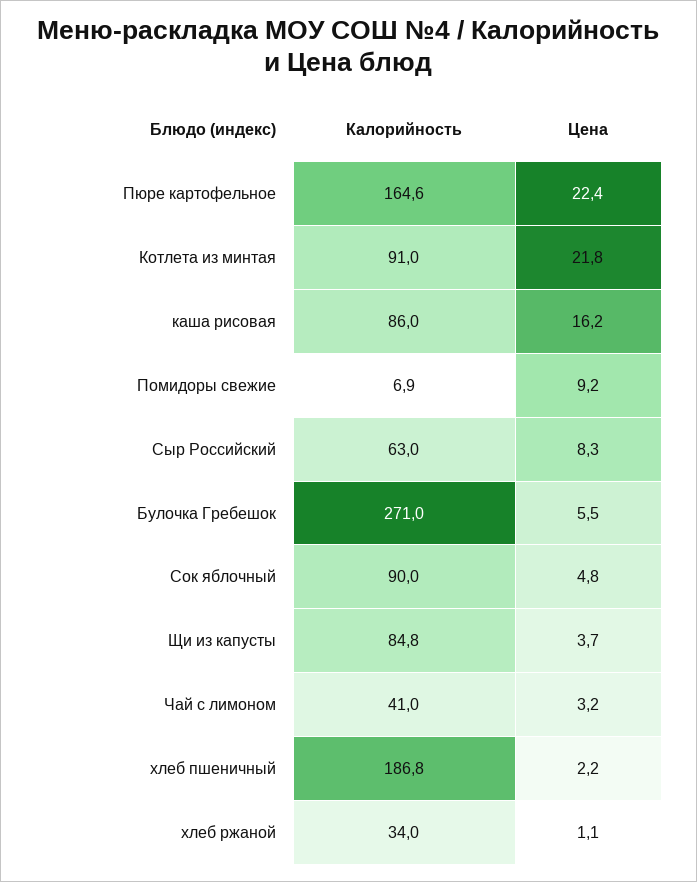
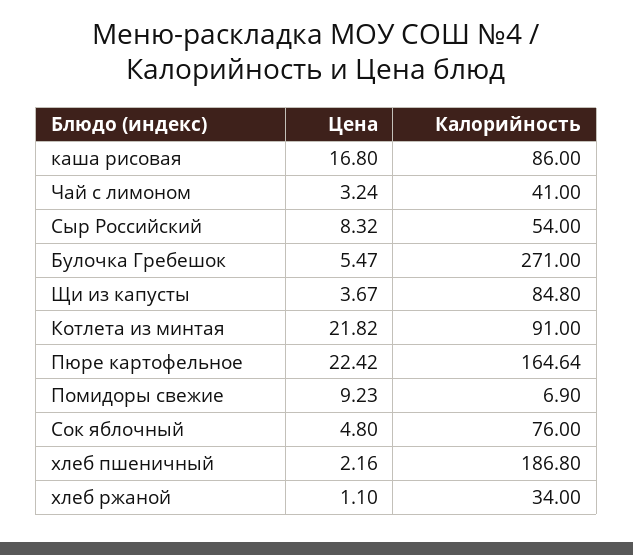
  {
    "Калорийность": {
      "Пюре картофельное": 164.64,
      "Котлета из минтая": 91,
      "каша рисовая": 86,
      "Помидоры свежие": 6.9,
-     "Сыр Российский": 63,
+     "Сыр Российский": 54,
      "Булочка Гребешок": 271,
-     "Сок яблочный": 90,
+     "Сок яблочный": 76,
      "Щи из капусты": 84.8,
      "Чай с лимоном": 41,
      "хлеб пшеничный": 186.8,
      "хлеб ржаной": 34
    },
    "Цена": {
      "Пюре картофельное": 22.42,
      "Котлета из минтая": 21.82,
-     "каша рисовая": 16.2,
+     "каша рисовая": 16.8,
      "Помидоры свежие": 9.23,
      "Сыр Российский": 8.32,
      "Булочка Гребешок": 5.47,
      "Сок яблочный": 4.8,
      "Щи из капусты": 3.67,
      "Чай с лимоном": 3.24,
      "хлеб пшеничный": 2.16,
      "хлеб ржаной": 1.1
    }
  }

